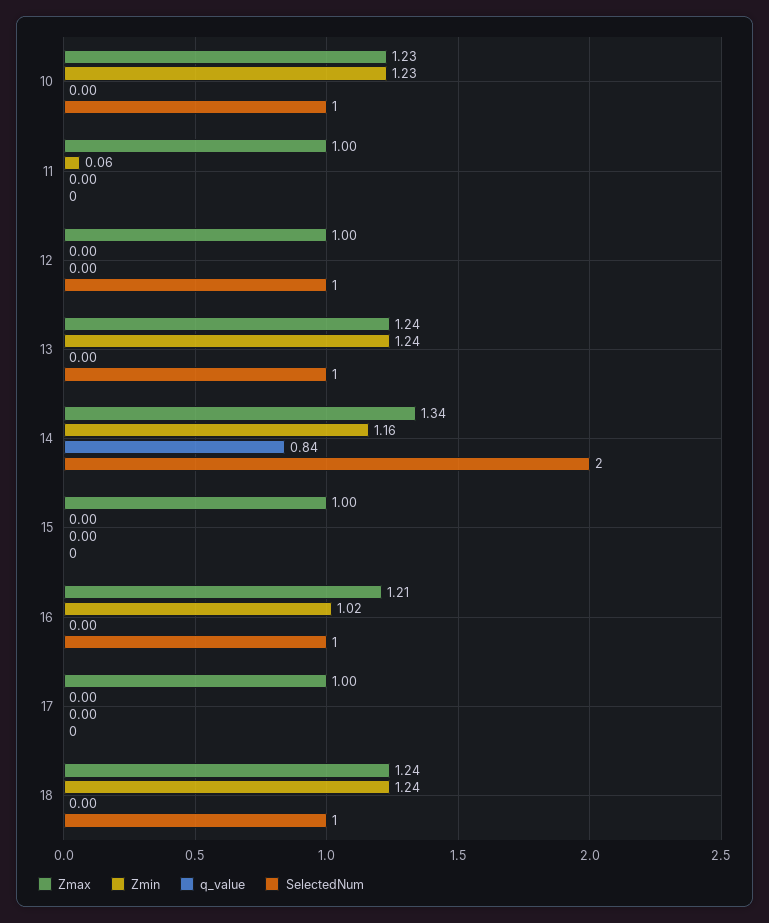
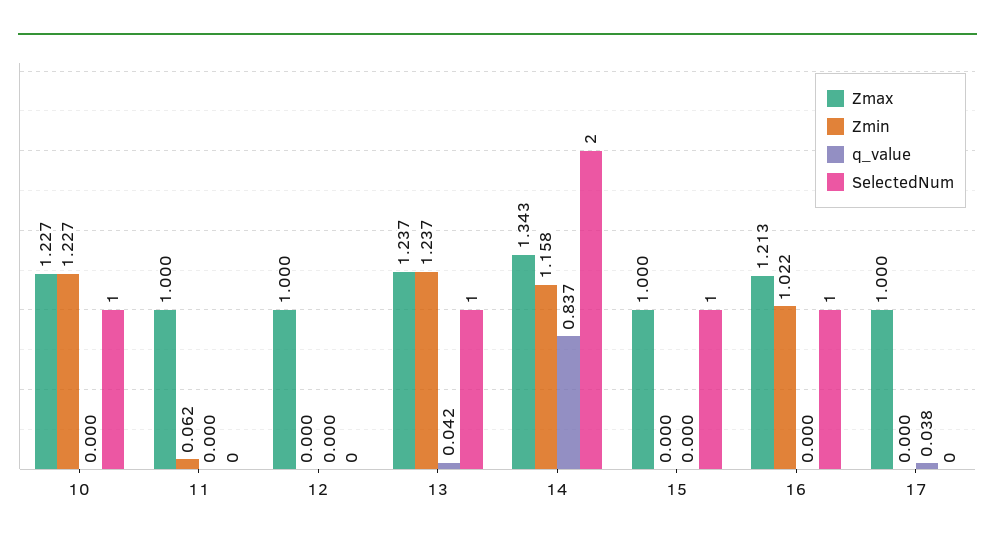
  {
    "Zmax": {
      "10": 1.227,
      "11": 1,
      "12": 1,
      "13": 1.237,
      "14": 1.343,
      "15": 1,
      "16": 1.213,
-     "17": 1,
+     "17": 1
-     "18": 1.24
    },
    "Zmin": {
      "10": 1.227,
      "11": 0.062,
      "12": 0,
      "13": 1.237,
      "14": 1.158,
      "15": 0,
      "16": 1.022,
-     "17": 0,
+     "17": 0
-     "18": 1.24
    },
    "q_value": {
      "10": 0,
      "11": 0,
      "12": 0,
-     "13": 0,
+     "13": 0.042,
      "14": 0.837,
      "15": 0,
      "16": 0,
-     "17": 0,
+     "17": 0.038
-     "18": 0
    },
    "SelectedNum": {
      "10": 1,
      "11": 0,
-     "12": 1,
+     "12": 0,
      "13": 1,
      "14": 2,
-     "15": 0,
+     "15": 1,
      "16": 1,
-     "17": 0,
+     "17": 0
-     "18": 1
    }
  }

